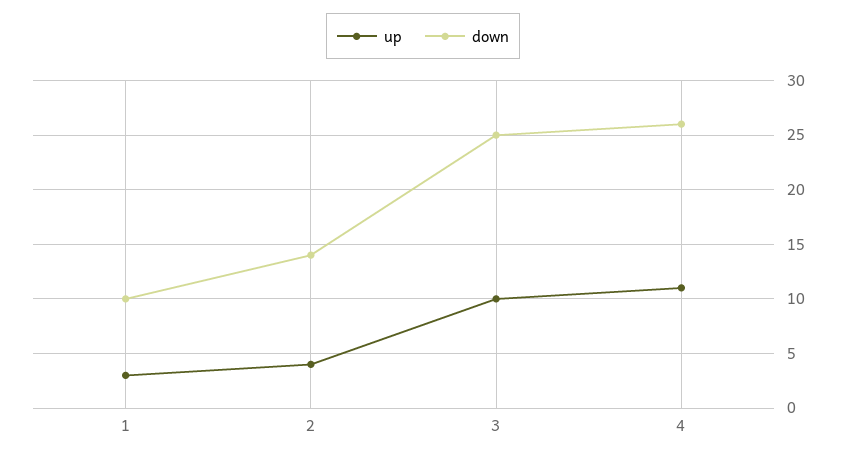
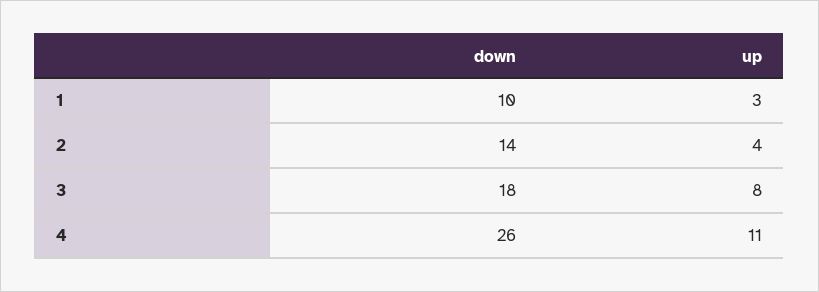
  {
    "up": {
      "1": 3,
      "2": 4,
-     "3": 10,
+     "3": 8,
      "4": 11
    },
    "down": {
      "1": 10,
      "2": 14,
-     "3": 25,
+     "3": 18,
      "4": 26
    }
  }

